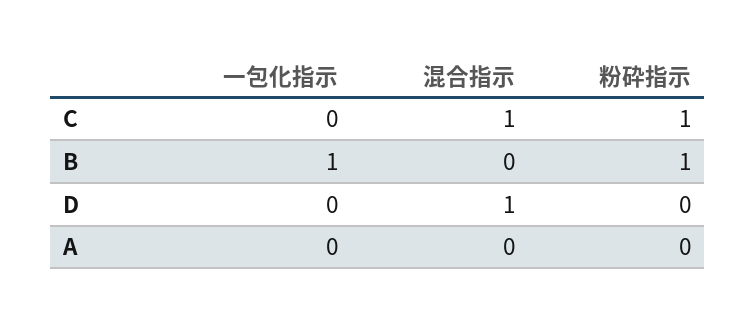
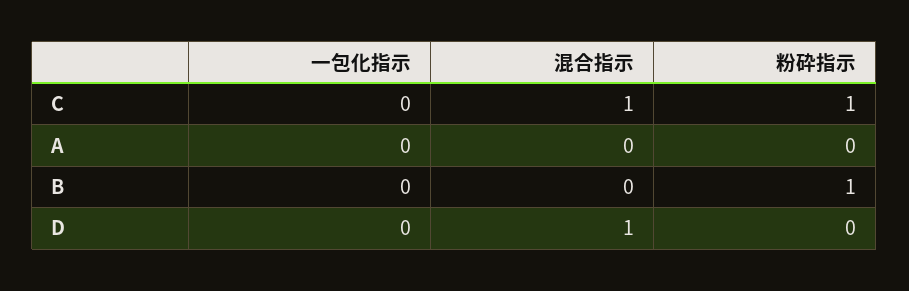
  {
    "一包化指示": {
      "C": 0,
-     "B": 1,
+     "B": 0,
      "D": 0,
      "A": 0
    },
    "混合指示": {
      "C": 1,
      "B": 0,
      "D": 1,
      "A": 0
    },
    "粉砕指示": {
      "C": 1,
      "B": 1,
      "D": 0,
      "A": 0
    }
  }

